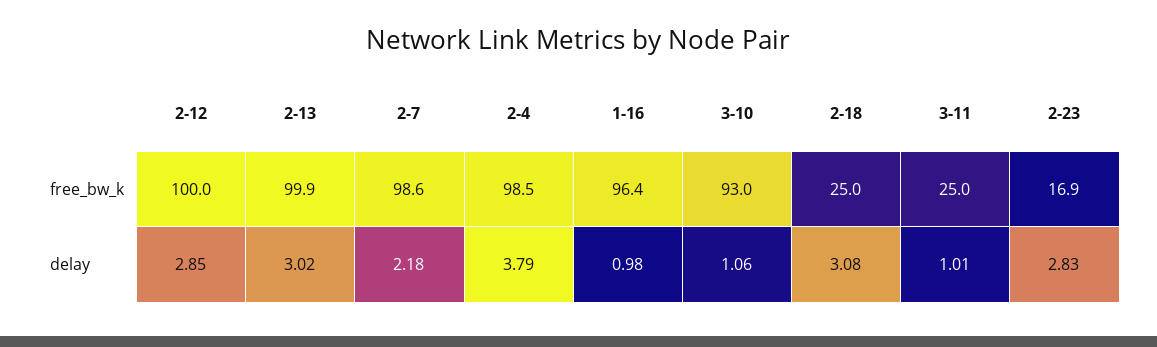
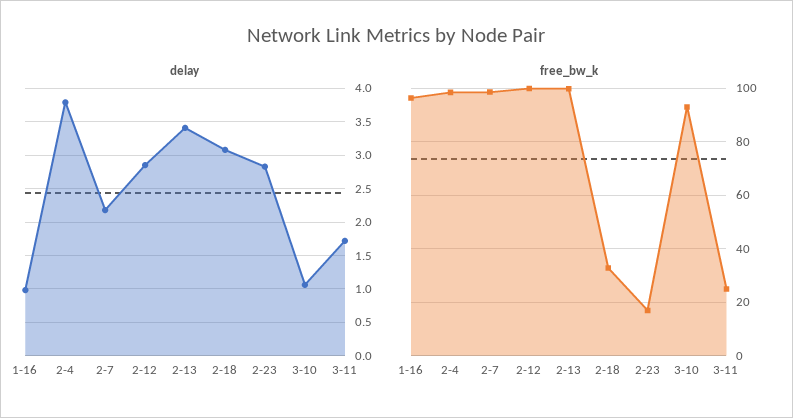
  {
    "free_bw_k": {
      "2-12": 100,
      "2-13": 99.9,
      "2-7": 98.6,
      "2-4": 98.5,
      "1-16": 96.4,
      "3-10": 93,
-     "2-18": 25,
+     "2-18": 32.5,
      "3-11": 25,
      "2-23": 16.9
    },
    "delay": {
      "2-12": 2.85,
-     "2-13": 3.02,
+     "2-13": 3.4,
      "2-7": 2.18,
      "2-4": 3.79,
      "1-16": 0.98,
      "3-10": 1.06,
      "2-18": 3.08,
-     "3-11": 1.01,
+     "3-11": 1.7,
      "2-23": 2.83
    }
  }

